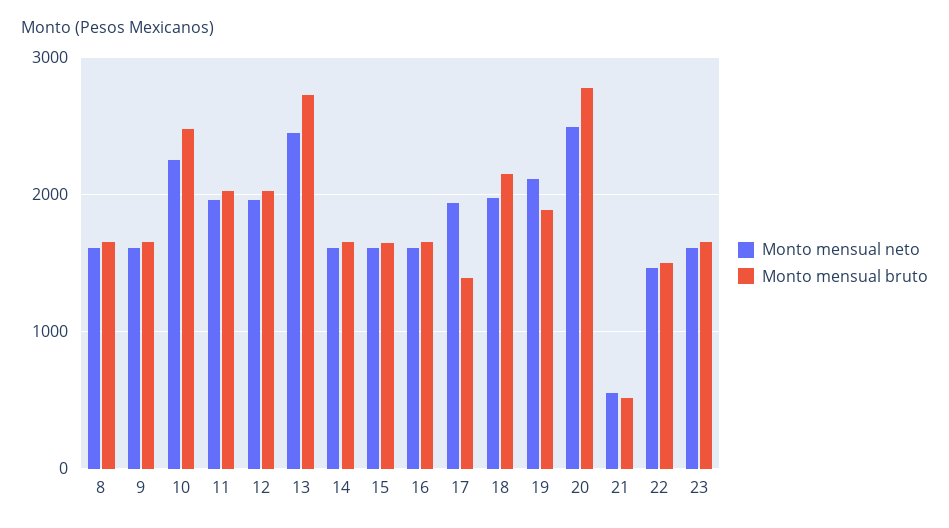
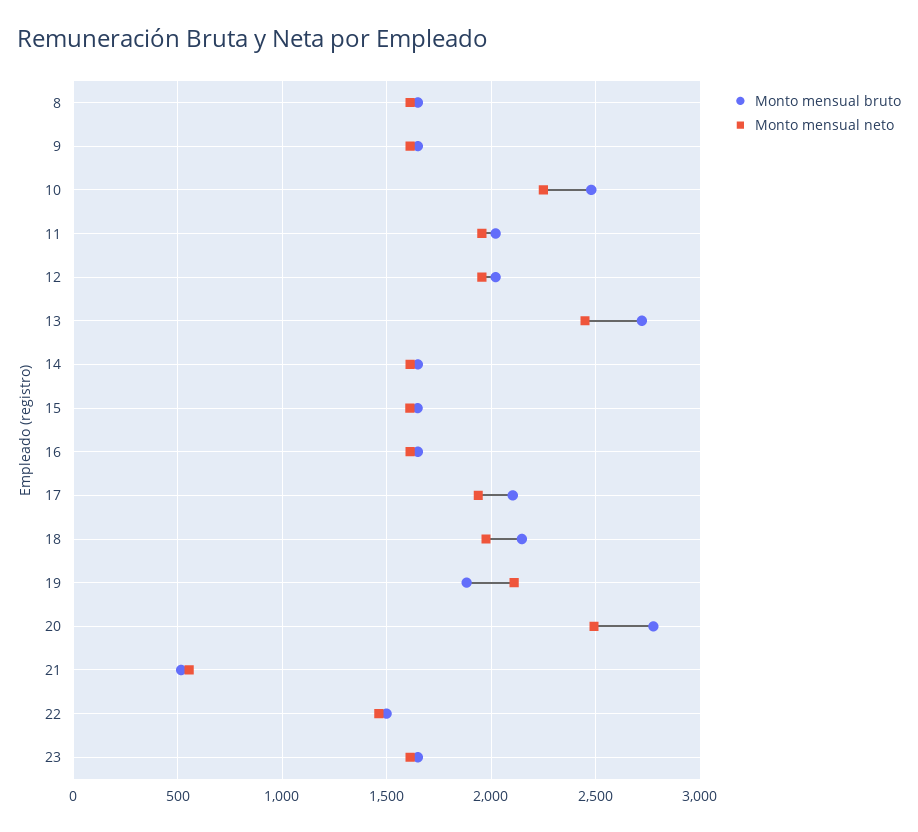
  {
    "Monto mensual neto": {
      "8": 1600,
      "9": 1600,
      "10": 2250,
      "11": 1950,
      "12": 1950,
      "13": 2450,
      "14": 1600,
      "15": 1600,
      "16": 1600,
      "17": 1950,
      "18": 2000,
      "19": 2100,
      "20": 2500,
      "21": 550,
      "22": 1450,
      "23": 1600
    },
    "Monto mensual bruto": {
      "8": 1650,
      "9": 1650,
      "10": 2500,
      "11": 2000,
      "12": 2000,
      "13": 2700,
      "14": 1650,
      "15": 1650,
      "16": 1650,
-     "17": 1400,
+     "17": 2100,
      "18": 2150,
      "19": 1900,
      "20": 2800,
      "21": 500,
      "22": 1500,
      "23": 1650
    }
  }

